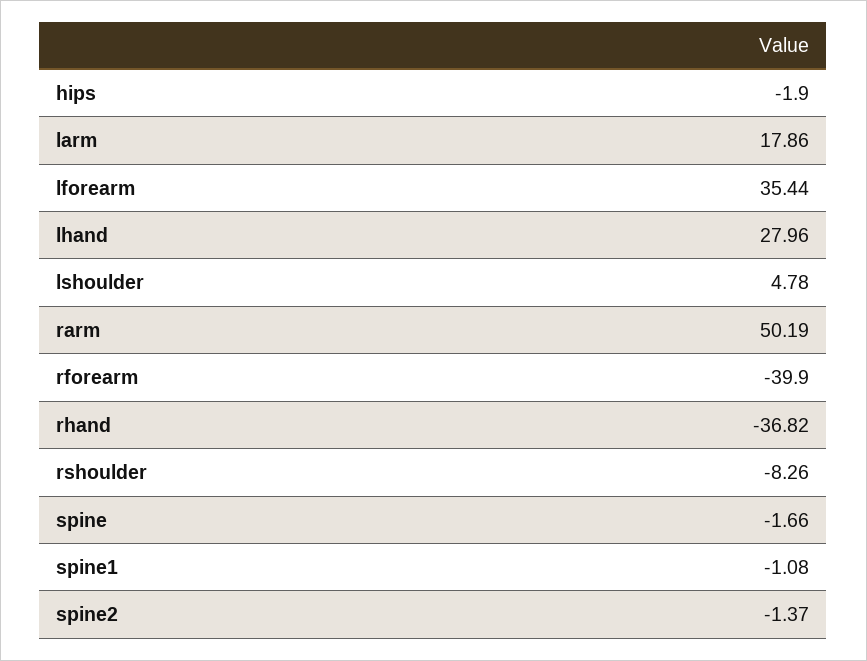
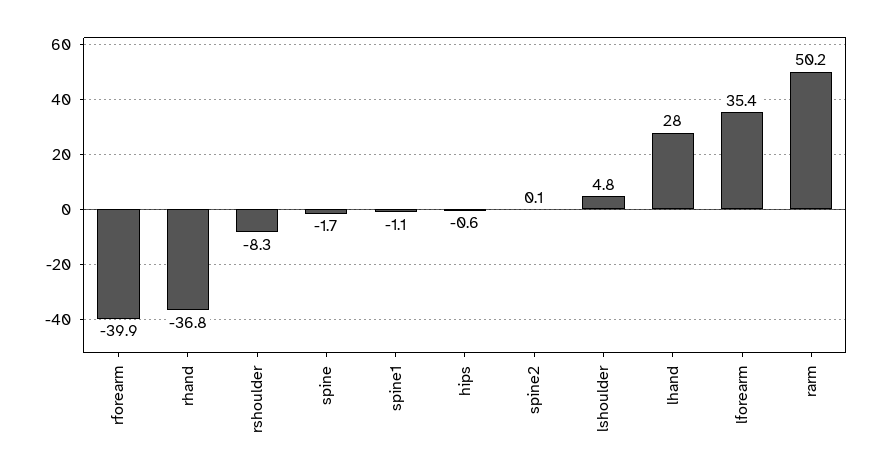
  {
-   "hips": -1.9,
+   "hips": -0.6,
-   "larm": 17.86,
    "lforearm": 35.44,
    "lhand": 27.96,
    "lshoulder": 4.78,
    "rarm": 50.19,
    "rforearm": -39.9,
    "rhand": -36.82,
    "rshoulder": -8.26,
    "spine": -1.66,
    "spine1": -1.08,
-   "spine2": -1.37
+   "spine2": 0.1
  }

